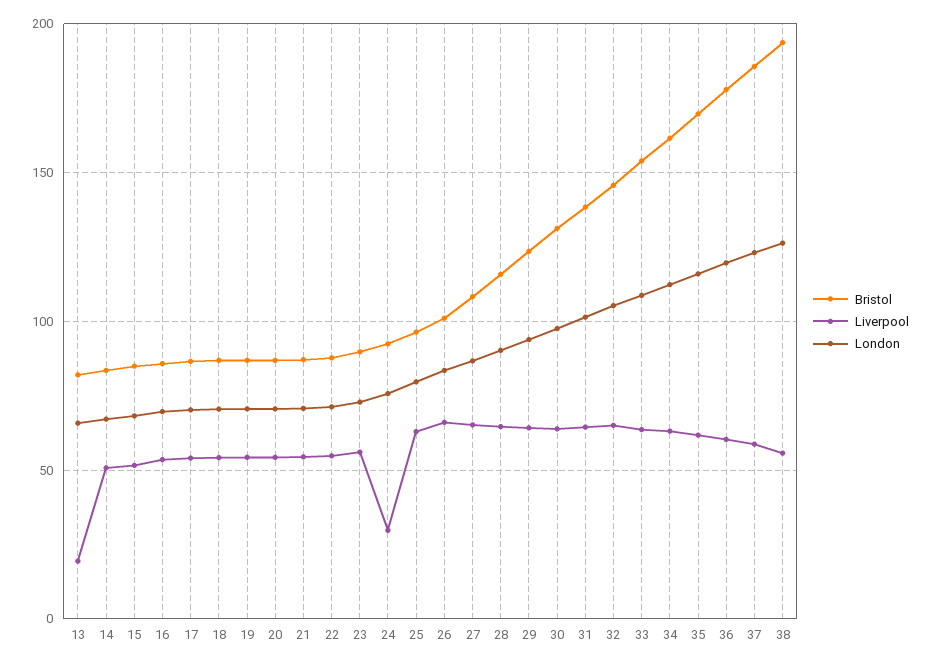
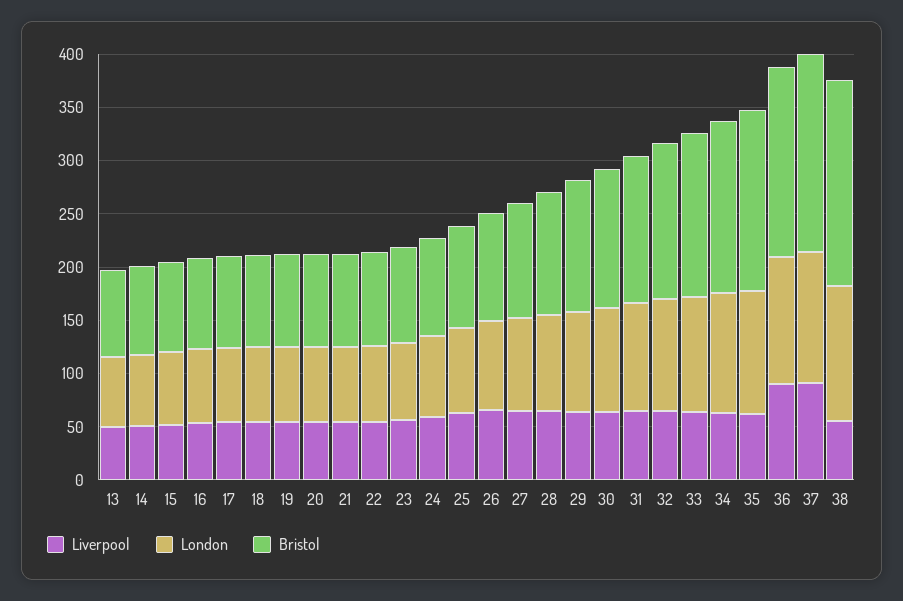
  {
    "Bristol": {
      "13": 80,
      "14": 85,
      "15": 85,
      "16": 85,
      "17": 85,
      "18": 85,
      "19": 85,
      "20": 85,
      "21": 85,
      "22": 90,
      "23": 90,
      "24": 90,
      "25": 95,
      "26": 100,
      "27": 110,
      "28": 115,
      "29": 125,
      "30": 130,
      "31": 140,
      "32": 145,
      "33": 155,
      "34": 160,
      "35": 170,
      "36": 180,
      "37": 185,
      "38": 195
    },
    "Liverpool": {
-     "13": 20,
+     "13": 50,
      "14": 50,
      "15": 50,
      "16": 55,
      "17": 55,
      "18": 55,
      "19": 55,
      "20": 55,
      "21": 55,
      "22": 55,
      "23": 55,
-     "24": 30,
+     "24": 60,
      "25": 65,
      "26": 65,
      "27": 65,
      "28": 65,
      "29": 65,
      "30": 65,
      "31": 65,
      "32": 65,
      "33": 65,
      "34": 65,
      "35": 60,
-     "36": 60,
+     "36": 90,
-     "37": 60,
+     "37": 90,
      "38": 55
    },
    "London": {
      "13": 65,
      "14": 65,
      "15": 70,
      "16": 70,
      "17": 70,
      "18": 70,
      "19": 70,
      "20": 70,
      "21": 70,
      "22": 70,
      "23": 75,
      "24": 75,
      "25": 80,
      "26": 85,
      "27": 85,
      "28": 90,
      "29": 95,
      "30": 100,
      "31": 100,
      "32": 105,
      "33": 110,
      "34": 110,
      "35": 115,
      "36": 120,
      "37": 125,
      "38": 125
    }
  }

